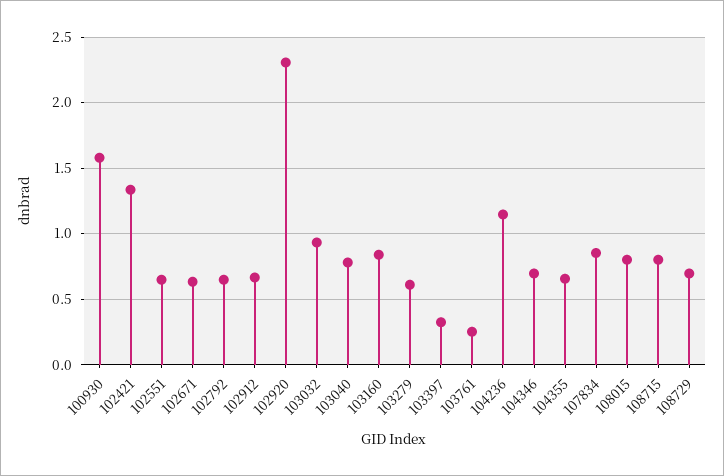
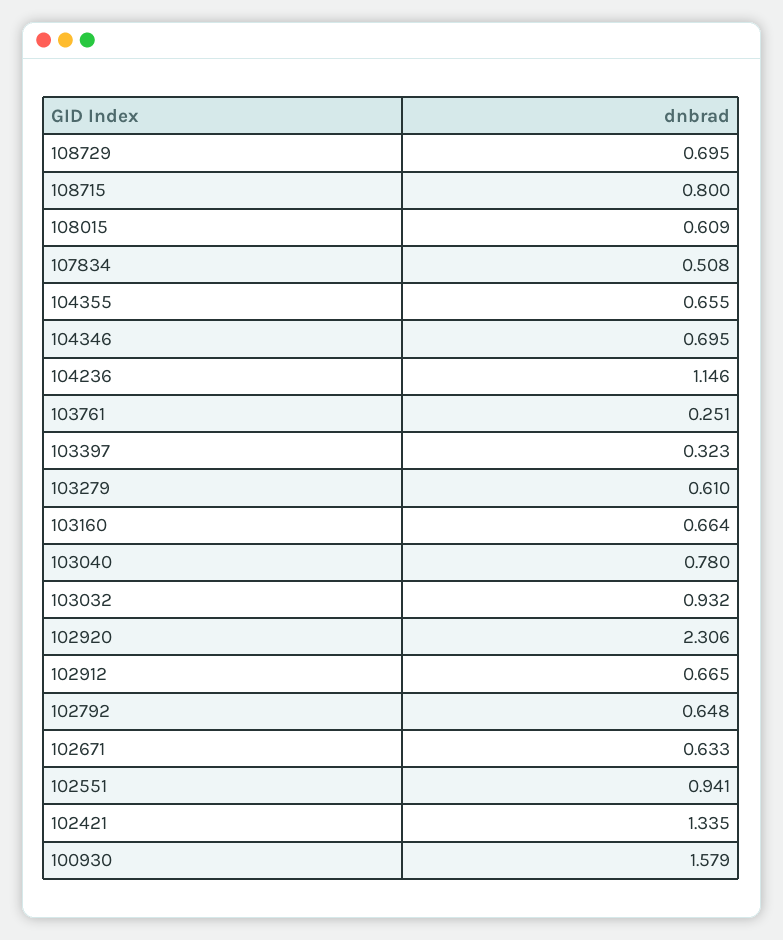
  {
    "100930": 1.579,
    "102421": 1.335,
-   "102551": 0.65,
+   "102551": 0.941,
    "102671": 0.633,
    "102792": 0.648,
    "102912": 0.665,
    "102920": 2.306,
    "103032": 0.932,
    "103040": 0.78,
-   "103160": 0.85,
+   "103160": 0.664,
    "103279": 0.61,
    "103397": 0.323,
    "103761": 0.251,
    "104236": 1.146,
    "104346": 0.695,
    "104355": 0.655,
-   "107834": 0.85,
+   "107834": 0.508,
-   "108015": 0.8,
+   "108015": 0.609,
    "108715": 0.8,
    "108729": 0.695
  }

